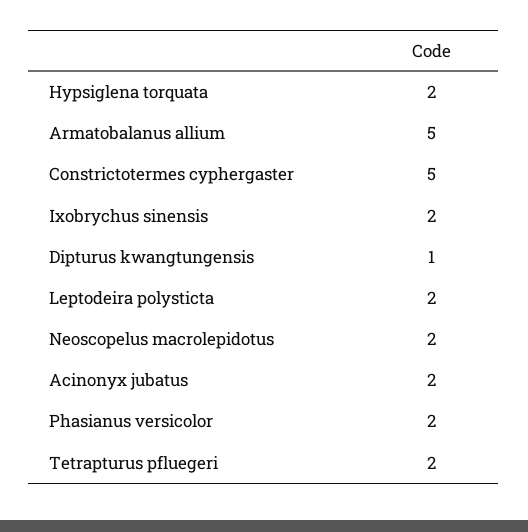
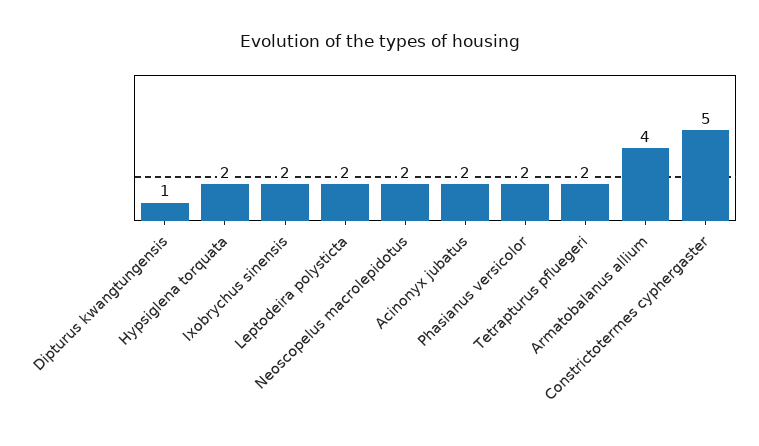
  {
    "Hypsiglena torquata": 2,
-   "Armatobalanus allium": 5,
+   "Armatobalanus allium": 4,
    "Constrictotermes cyphergaster": 5,
    "Ixobrychus sinensis": 2,
    "Dipturus kwangtungensis": 1,
    "Leptodeira polysticta": 2,
    "Neoscopelus macrolepidotus": 2,
    "Acinonyx jubatus": 2,
    "Phasianus versicolor": 2,
    "Tetrapturus pfluegeri": 2
  }

